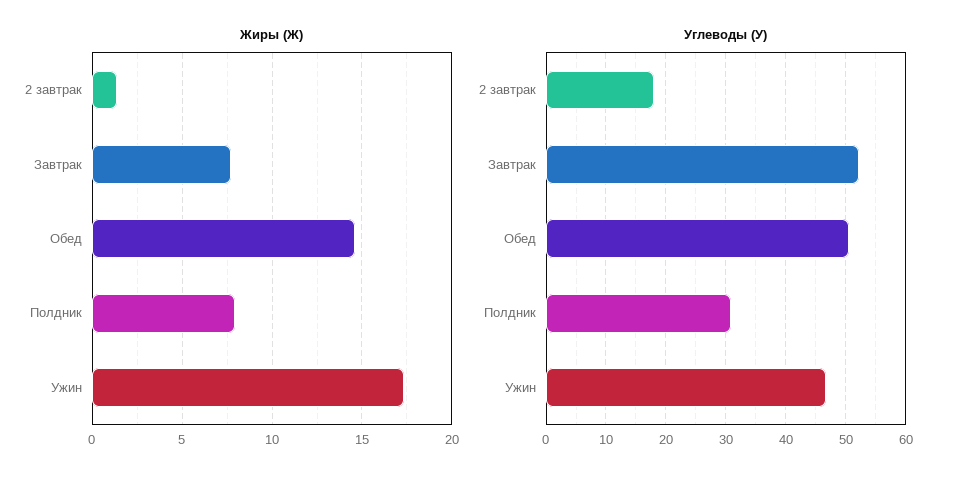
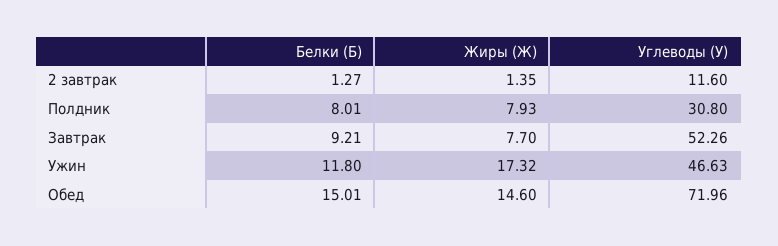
  {
    "Жиры (Ж)": {
      "2 завтрак": 1.35,
      "Завтрак": 7.7,
      "Обед": 14.6,
      "Полдник": 7.93,
      "Ужин": 17.32
    },
    "Углеводы (У)": {
-     "2 завтрак": 18,
+     "2 завтрак": 11.6,
      "Завтрак": 52.26,
-     "Обед": 50,
+     "Обед": 71.96,
      "Полдник": 30.8,
      "Ужин": 46.63
-   }
+   },
+   "Белки (Б)": {
+     "2 завтрак": 1.27,
+     "Полдник": 8.01,
+     "Завтрак": 9.21,
+     "Ужин": 11.8,
+     "Обед": 15.01
+   }
  }

